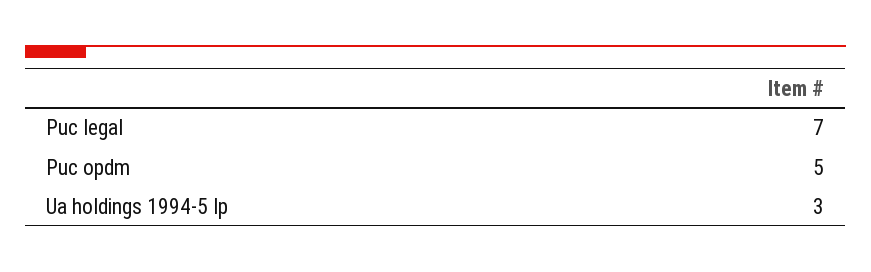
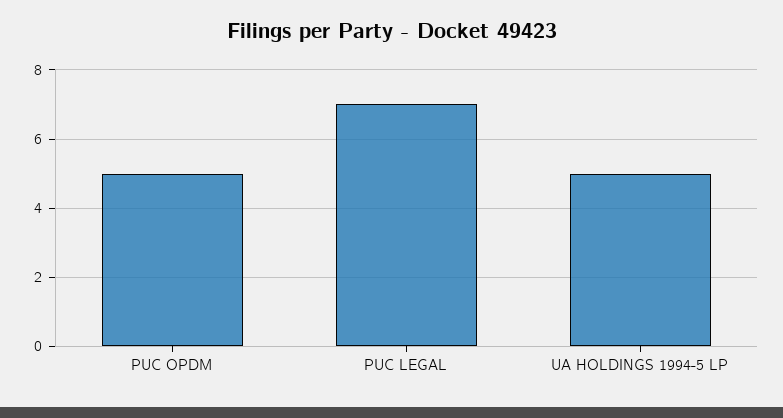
  {
    "Puc legal": 7,
    "Puc opdm": 5,
-   "Ua holdings 1994-5 lp": 3
+   "Ua holdings 1994-5 lp": 5
  }

